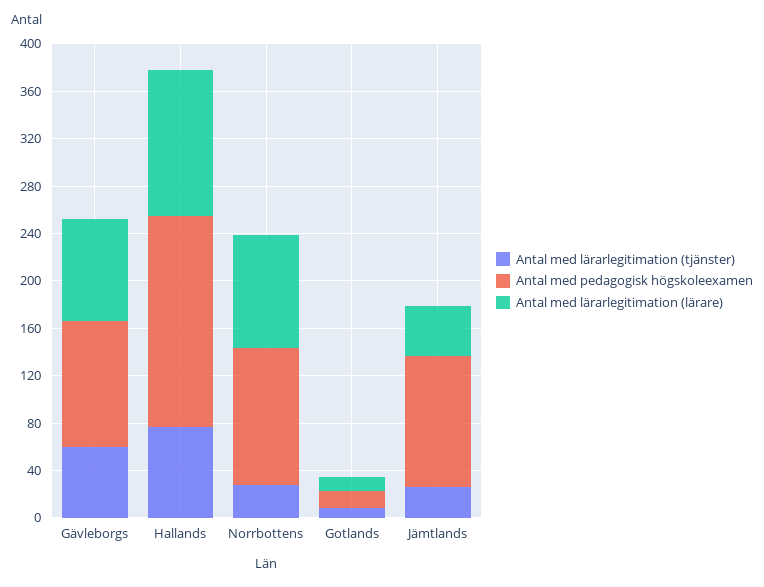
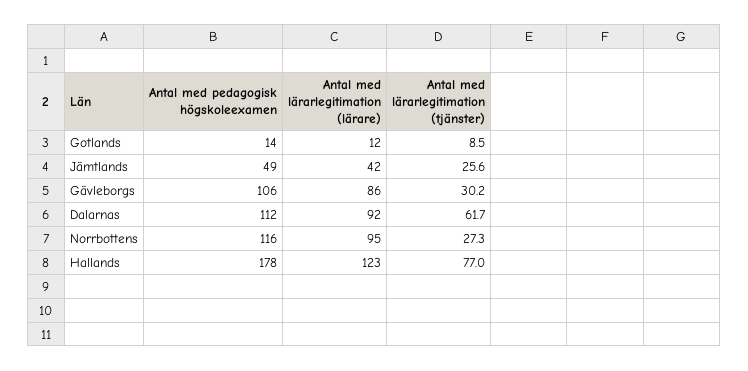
  {
    "Antal med lärarlegitimation (tjänster)": {
-     "Gävleborgs": 60,
+     "Gävleborgs": 30.2,
      "Hallands": 77,
      "Norrbottens": 27.3,
      "Gotlands": 8.5,
-     "Jämtlands": 25.6
+     "Jämtlands": 25.6,
+     "Dalarnas": 61.7
    },
    "Antal med pedagogisk högskoleexamen": {
      "Gävleborgs": 106,
      "Hallands": 178,
      "Norrbottens": 116,
      "Gotlands": 14,
-     "Jämtlands": 110
+     "Jämtlands": 49,
+     "Dalarnas": 112
    },
    "Antal med lärarlegitimation (lärare)": {
      "Gävleborgs": 86,
      "Hallands": 123,
      "Norrbottens": 95,
      "Gotlands": 12,
-     "Jämtlands": 42
+     "Jämtlands": 42,
+     "Dalarnas": 92
    }
  }

